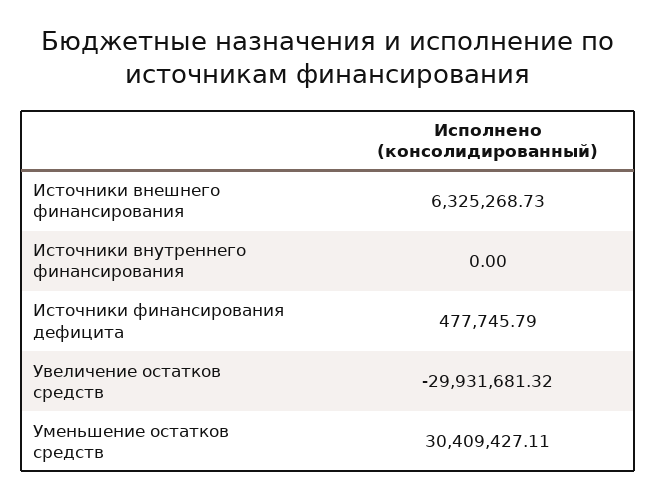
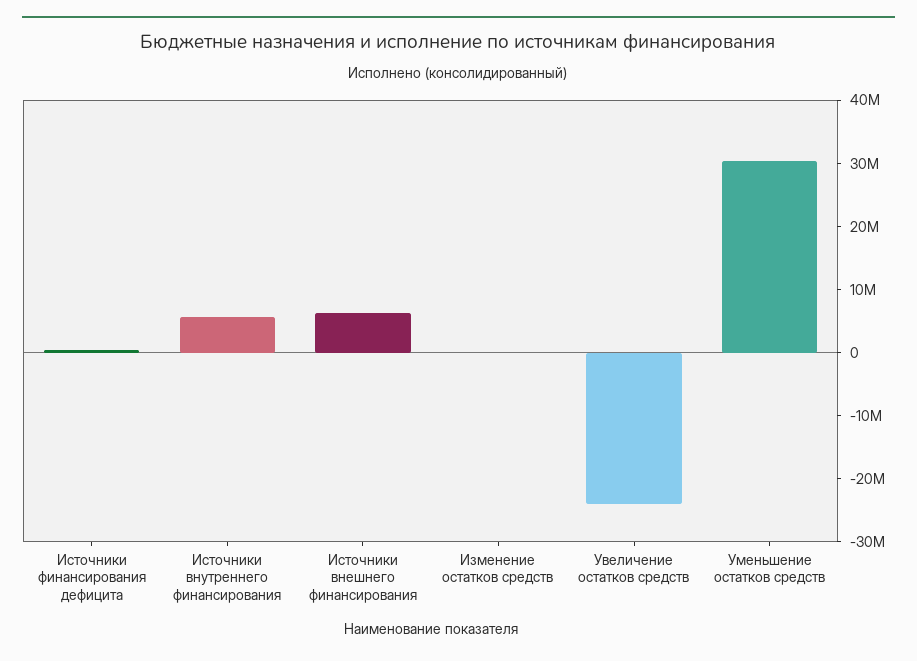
  {
    "Источники внешнего финансирования": 6325268.73,
-   "Источники внутреннего финансирования": 0,
+   "Источники внутреннего финансирования": 6000000,
    "Источники финансирования дефицита": 477745.79,
-   "Увеличение остатков средств": -29931681.32,
+   "Увеличение остатков средств": -24000000,
-   "Уменьшение остатков средств": 30409427.11
+   "Уменьшение остатков средств": 30409427.11,
+   "Изменение остатков средств": 0
  }

